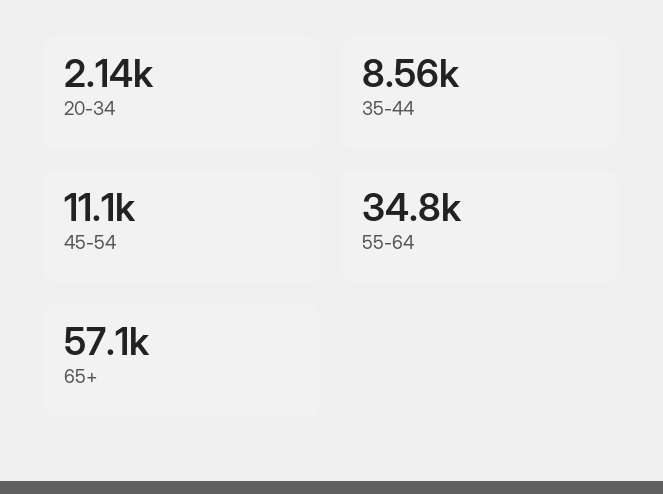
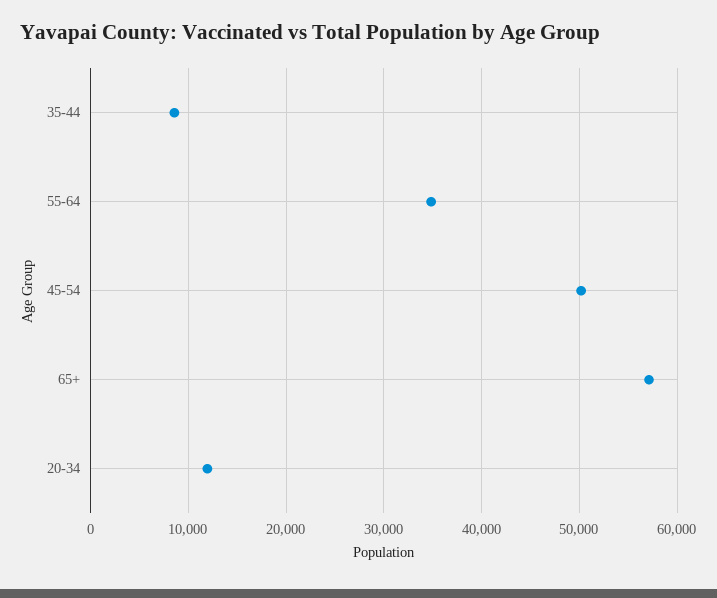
  {
-   "20-34": 2140,
+   "20-34": 12000,
    "35-44": 8560,
-   "45-54": 11100,
+   "45-54": 50000,
    "55-64": 34800,
    "65+": 57100
  }

